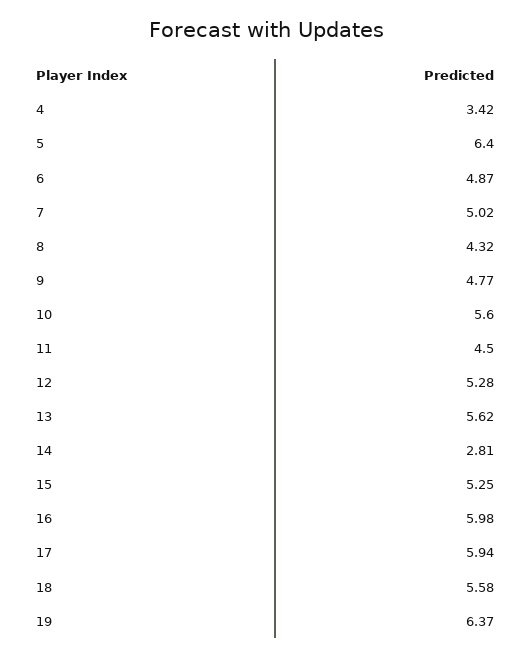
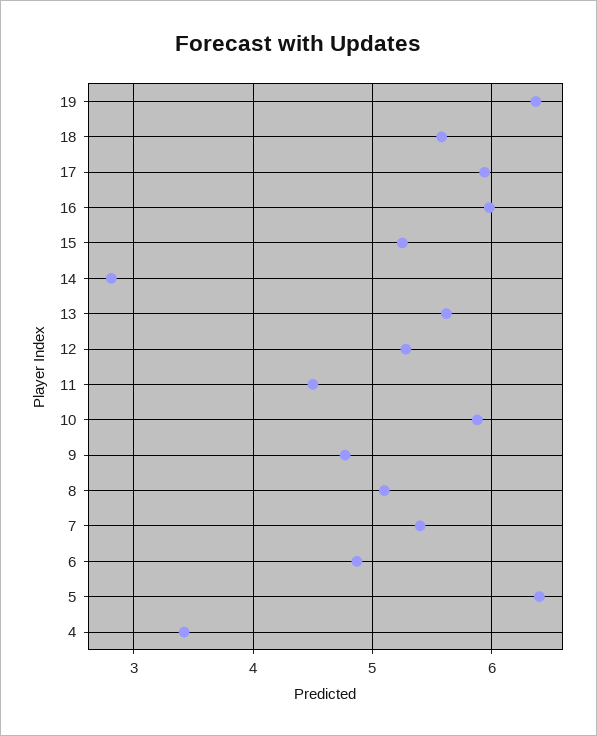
  {
    "4": 3.42,
    "5": 6.4,
    "6": 4.87,
-   "7": 5.02,
+   "7": 5.4,
-   "8": 4.32,
+   "8": 5.1,
    "9": 4.77,
-   "10": 5.6,
+   "10": 5.9,
    "11": 4.5,
    "12": 5.28,
    "13": 5.62,
    "14": 2.81,
    "15": 5.25,
    "16": 5.98,
    "17": 5.94,
    "18": 5.58,
    "19": 6.37
  }

